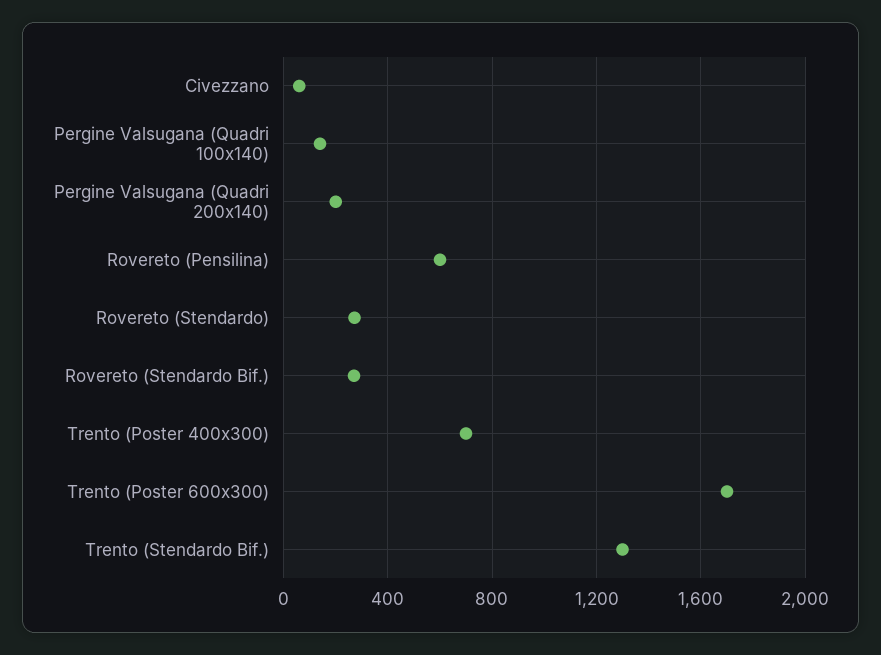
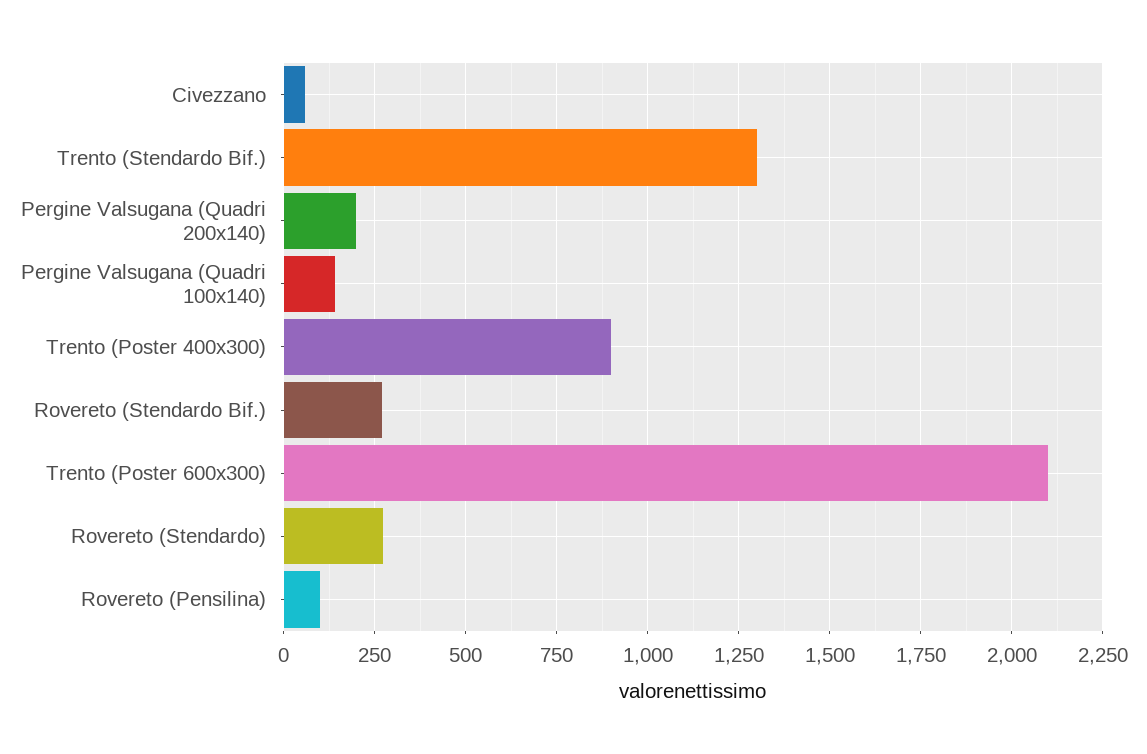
  {
    "Civezzano": 50,
    "Pergine Valsugana (Quadri 100x140)": 150,
    "Pergine Valsugana (Quadri 200x140)": 200,
-   "Rovereto (Pensilina)": 600,
+   "Rovereto (Pensilina)": 100,
    "Rovereto (Stendardo)": 275,
    "Rovereto (Stendardo Bif.)": 275,
-   "Trento (Poster 400x300)": 700,
+   "Trento (Poster 400x300)": 900,
-   "Trento (Poster 600x300)": 1700,
+   "Trento (Poster 600x300)": 2100,
    "Trento (Stendardo Bif.)": 1300
  }

